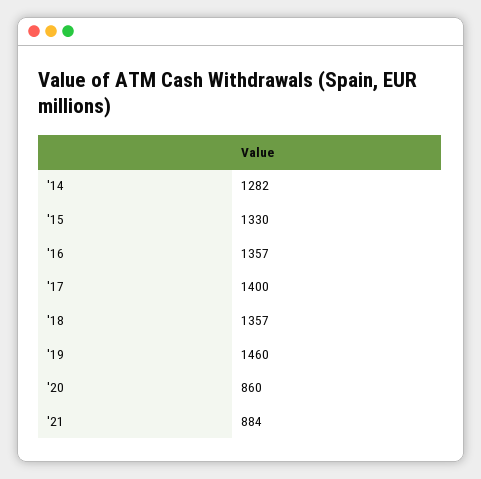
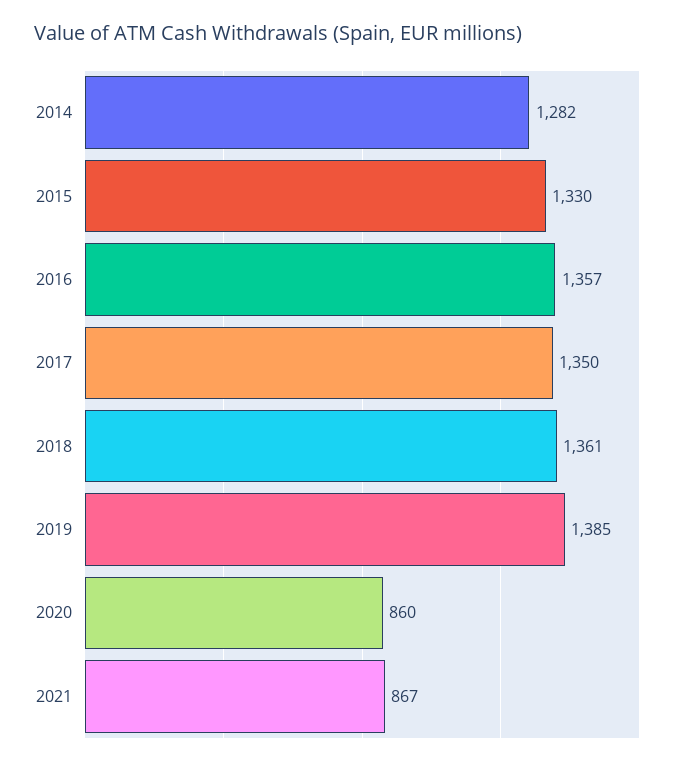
  {
    "'14": 1282,
    "'15": 1330,
    "'16": 1357,
-   "'17": 1400,
+   "'17": 1350,
-   "'18": 1357,
+   "'18": 1361,
-   "'19": 1460,
+   "'19": 1385,
    "'20": 860,
-   "'21": 884
+   "'21": 867
  }

